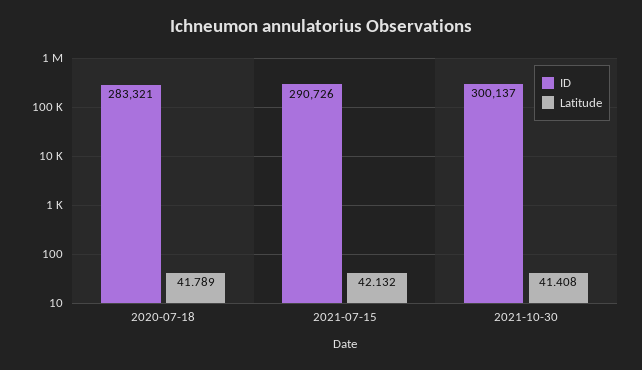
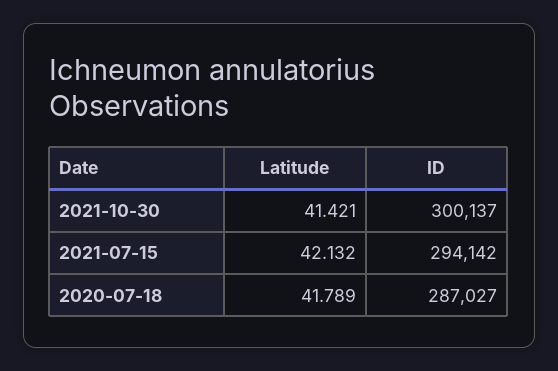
  {
    "ID": {
-     "2020-07-18": 283321,
+     "2020-07-18": 287027,
-     "2021-07-15": 290726,
+     "2021-07-15": 294142,
      "2021-10-30": 300137
    },
    "Latitude": {
      "2020-07-18": 41.789,
      "2021-07-15": 42.132,
-     "2021-10-30": 41.408
+     "2021-10-30": 41.421
    }
  }

